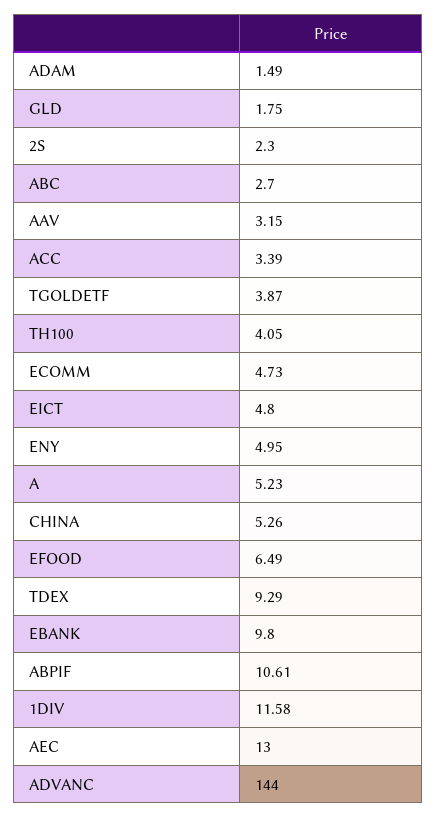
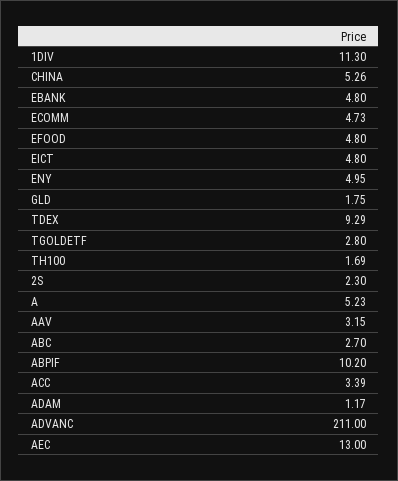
  {
-   "ADAM": 1.49,
+   "ADAM": 1.17,
    "GLD": 1.75,
    "2S": 2.3,
    "ABC": 2.7,
    "AAV": 3.15,
    "ACC": 3.39,
-   "TGOLDETF": 3.87,
+   "TGOLDETF": 2.8,
-   "TH100": 4.05,
+   "TH100": 1.69,
    "ECOMM": 4.73,
    "EICT": 4.8,
    "ENY": 4.95,
    "A": 5.23,
    "CHINA": 5.26,
-   "EFOOD": 6.49,
+   "EFOOD": 4.8,
    "TDEX": 9.29,
-   "EBANK": 9.8,
+   "EBANK": 4.8,
-   "ABPIF": 10.61,
+   "ABPIF": 10.2,
-   "1DIV": 11.58,
+   "1DIV": 11.3,
    "AEC": 13,
-   "ADVANC": 144
+   "ADVANC": 211
  }

